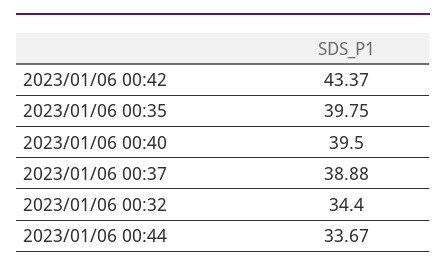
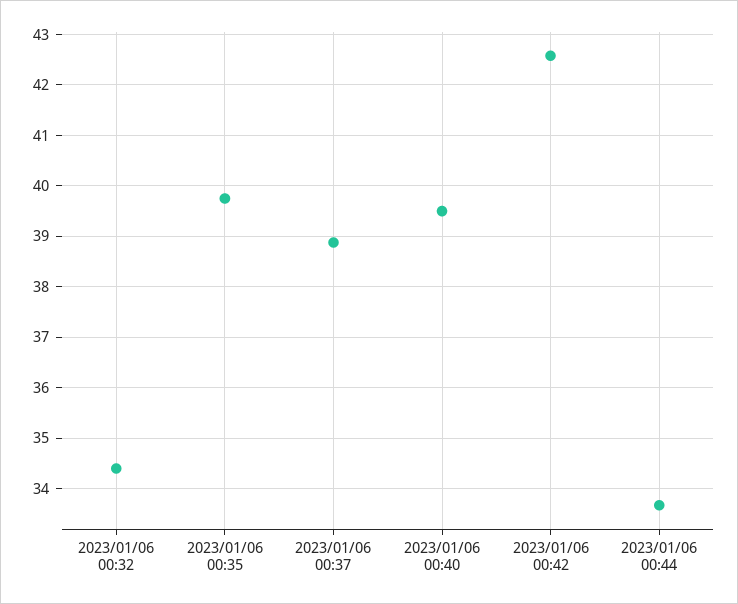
  {
-   "2023/01/06 00:42": 43.37,
+   "2023/01/06 00:42": 42.6,
    "2023/01/06 00:35": 39.75,
    "2023/01/06 00:40": 39.5,
    "2023/01/06 00:37": 38.88,
    "2023/01/06 00:32": 34.4,
    "2023/01/06 00:44": 33.67
  }

